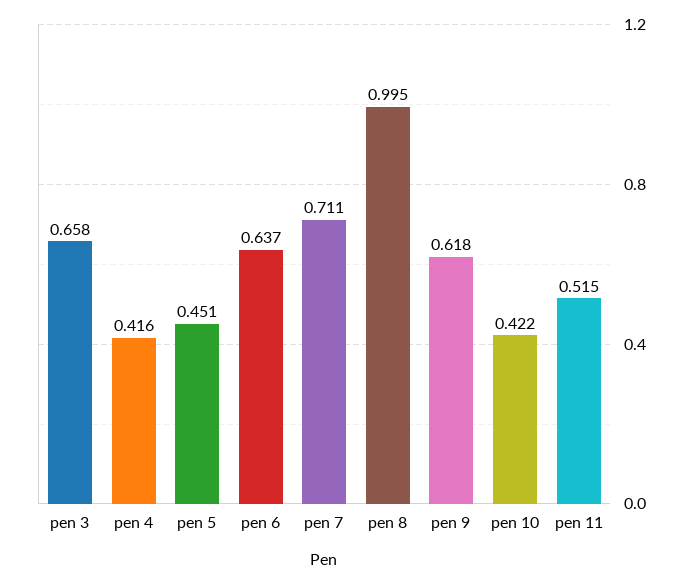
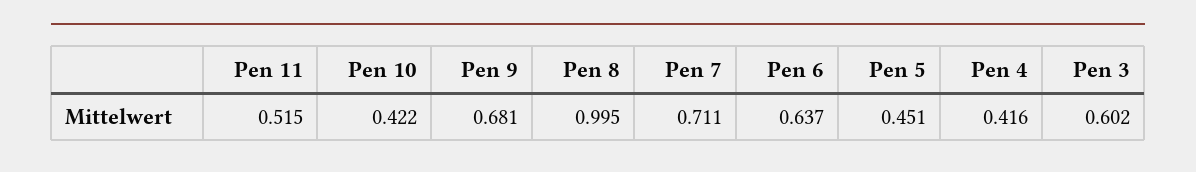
  {
-   "pen 3": 0.658,
+   "pen 3": 0.602,
    "pen 4": 0.416,
    "pen 5": 0.451,
    "pen 6": 0.637,
    "pen 7": 0.711,
    "pen 8": 0.995,
-   "pen 9": 0.618,
+   "pen 9": 0.681,
    "pen 10": 0.422,
    "pen 11": 0.515
  }

